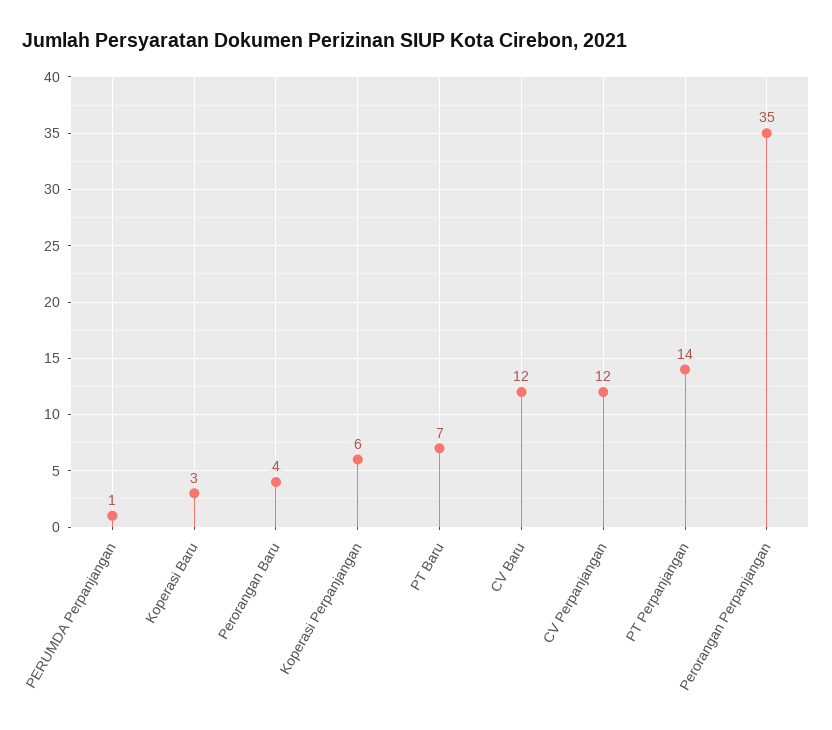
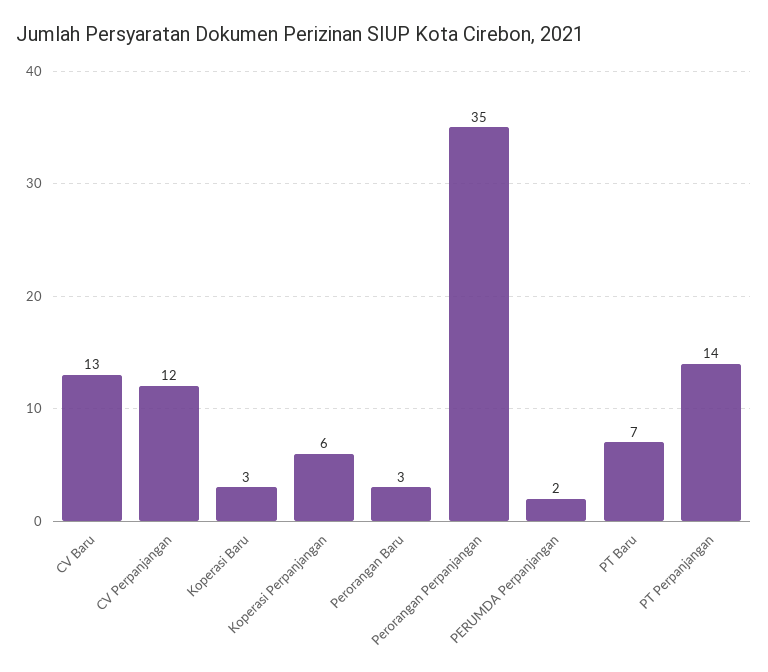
  {
-   "PERUMDA Perpanjangan": 1,
+   "PERUMDA Perpanjangan": 2,
    "Koperasi Baru": 3,
-   "Perorangan Baru": 4,
+   "Perorangan Baru": 3,
    "Koperasi Perpanjangan": 6,
    "PT Baru": 7,
-   "CV Baru": 12,
+   "CV Baru": 13,
    "CV Perpanjangan": 12,
    "PT Perpanjangan": 14,
    "Perorangan Perpanjangan": 35
  }

